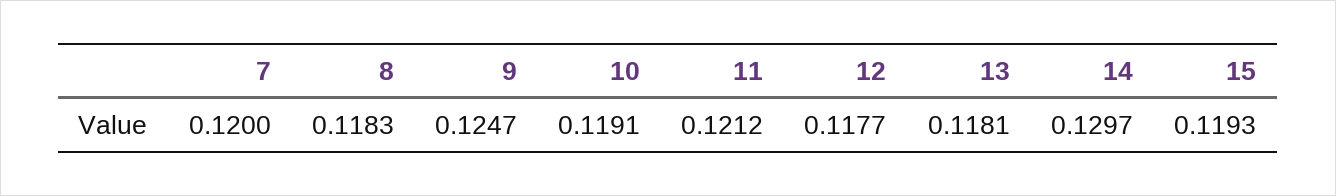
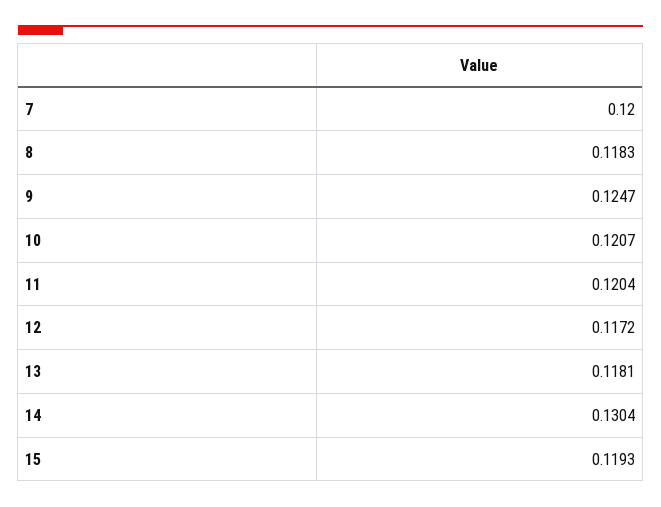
  {
    "7": 0.12,
    "8": 0.1183,
    "9": 0.1247,
-   "10": 0.1191,
+   "10": 0.1207,
-   "11": 0.1212,
+   "11": 0.1204,
-   "12": 0.1177,
+   "12": 0.1172,
    "13": 0.1181,
-   "14": 0.1297,
+   "14": 0.1304,
    "15": 0.1193
  }

